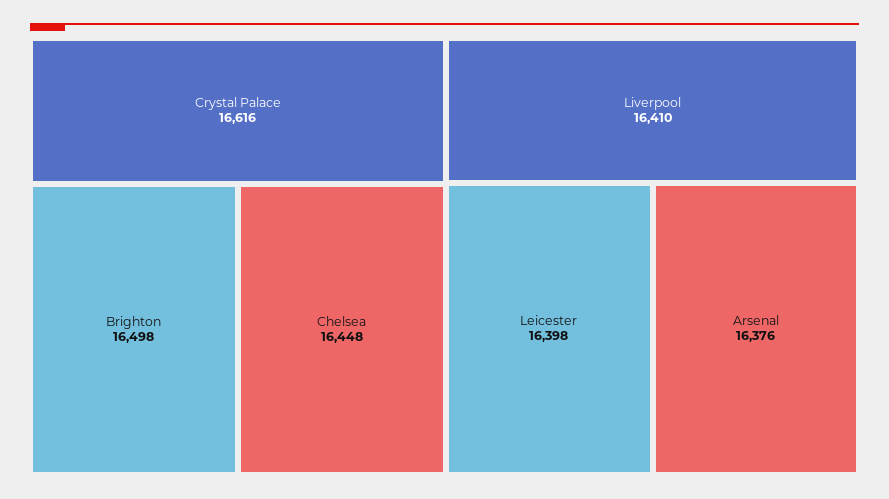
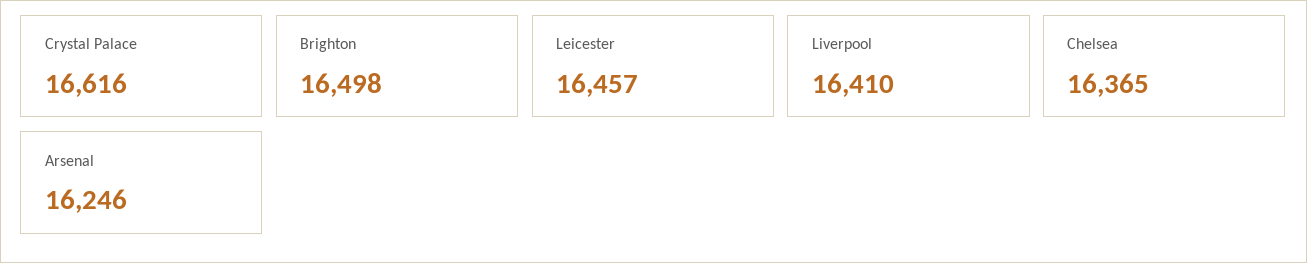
  {
    "Crystal Palace": 16616,
    "Brighton": 16498,
-   "Chelsea": 16448,
+   "Chelsea": 16365,
    "Liverpool": 16410,
-   "Leicester": 16398,
+   "Leicester": 16457,
-   "Arsenal": 16376
+   "Arsenal": 16246
  }

